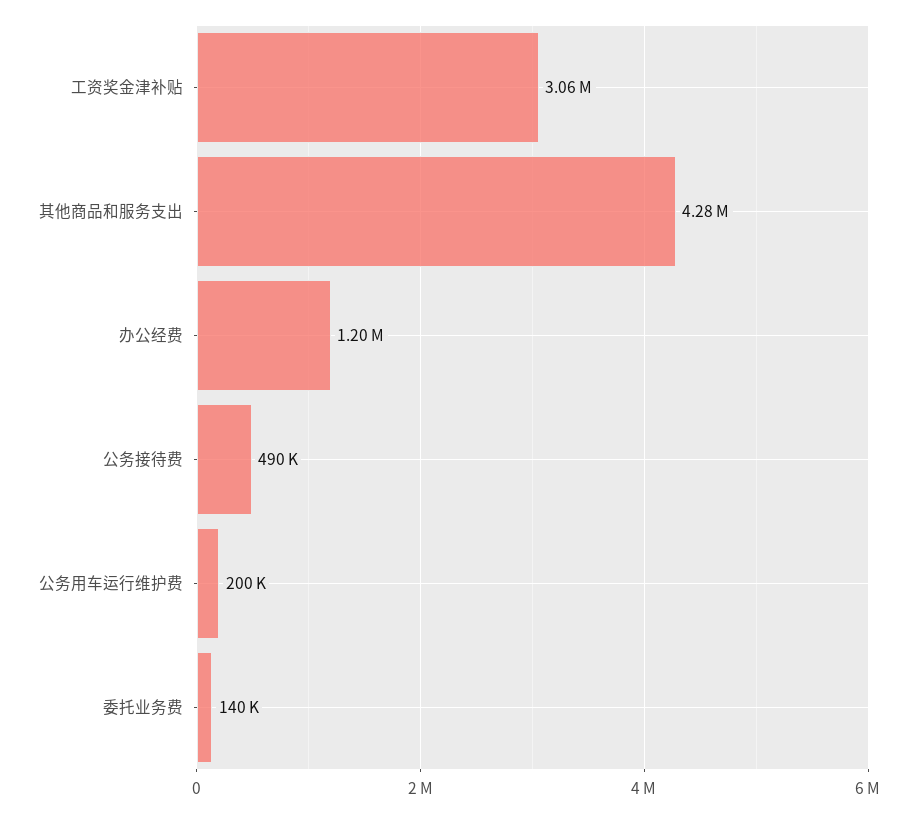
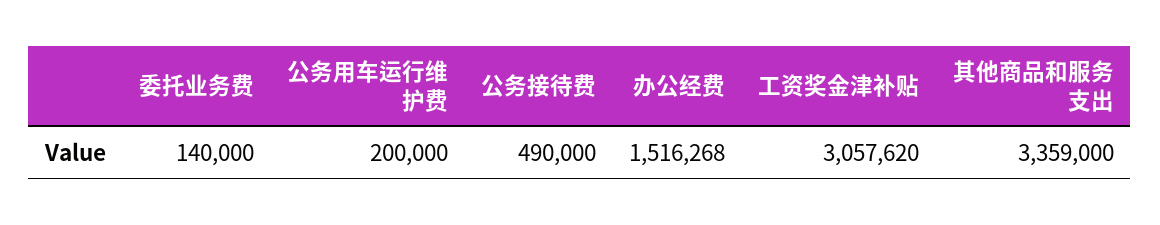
  {
    "工资奖金津补贴": 3057620,
-   "其他商品和服务支出": 4280000,
+   "其他商品和服务支出": 3359000,
-   "办公经费": 1200000,
+   "办公经费": 1516268,
    "公务接待费": 490000,
    "公务用车运行维护费": 200000,
    "委托业务费": 140000
  }

